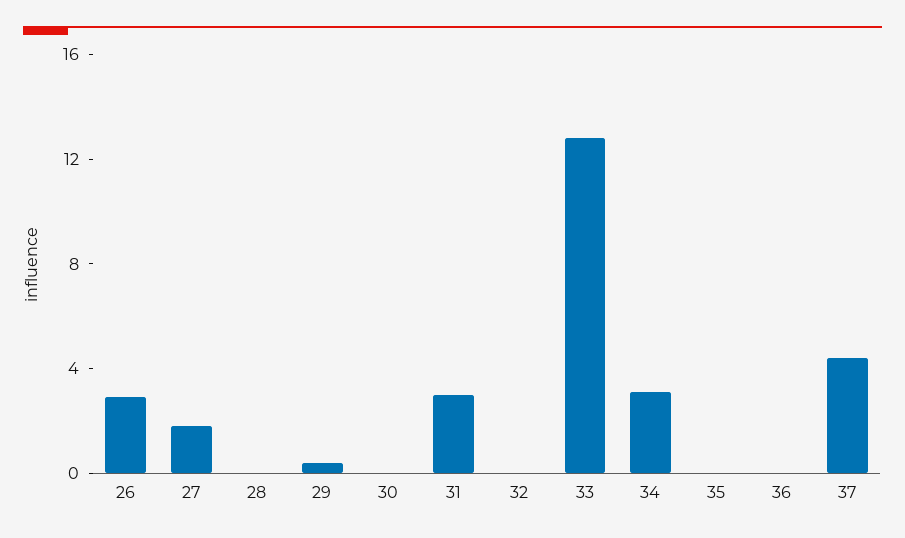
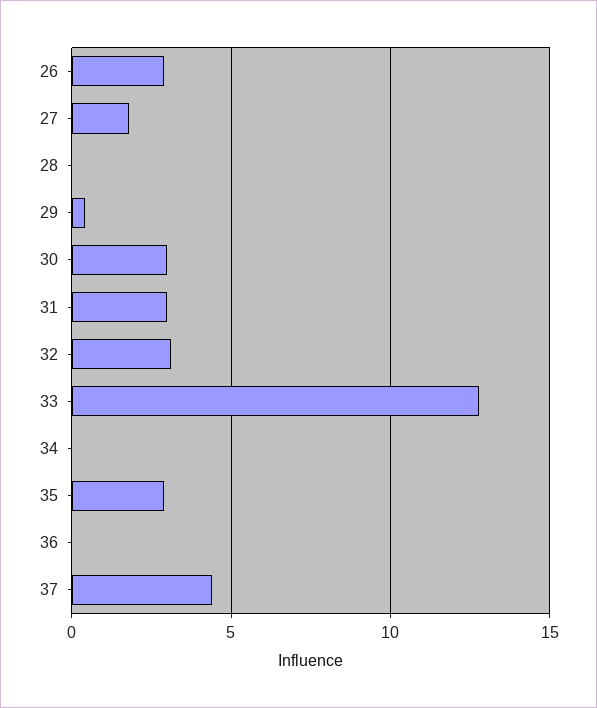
  {
    "26": 3,
    "27": 2,
    "28": 0,
    "29": 0.5,
-   "30": 0,
+   "30": 3,
    "31": 3,
-   "32": 0,
+   "32": 3,
    "33": 13,
-   "34": 3,
+   "34": 0,
-   "35": 0,
+   "35": 3,
    "36": 0,
    "37": 4.5
  }

